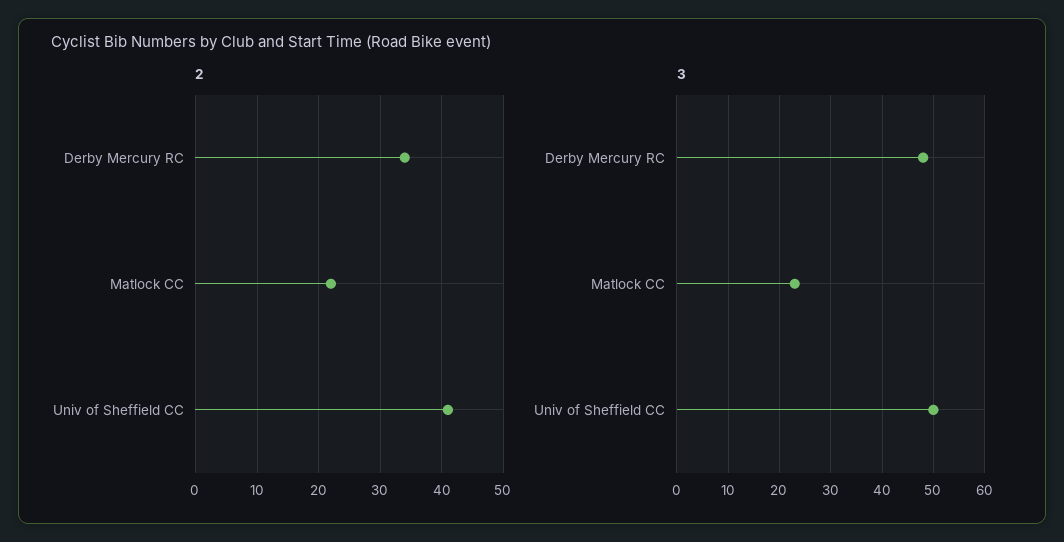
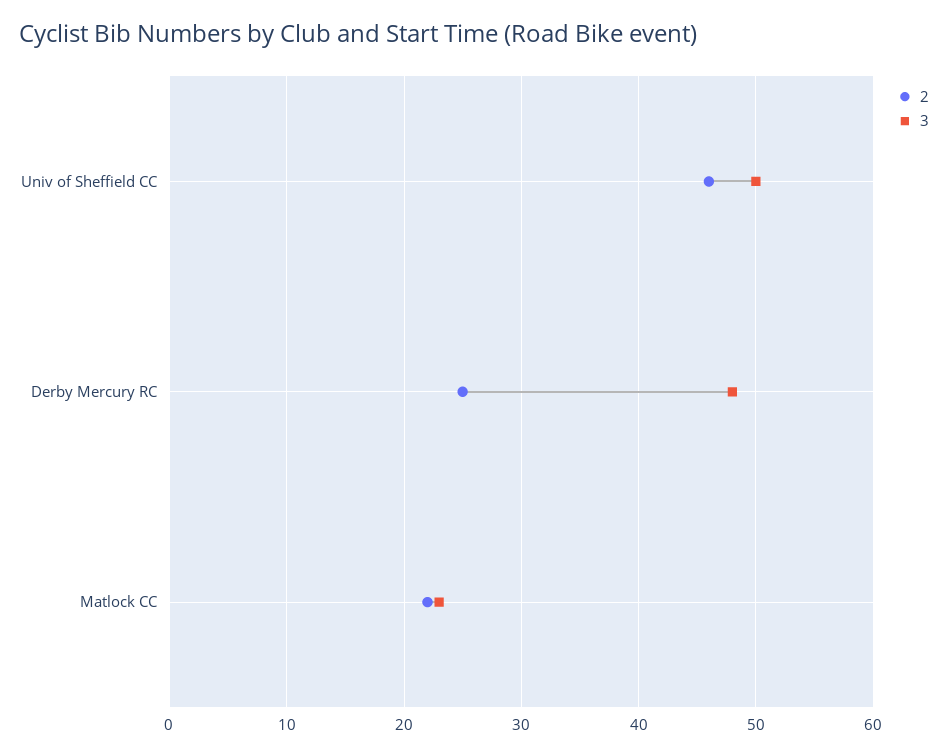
  {
    "2": {
-     "Derby Mercury RC": 34,
+     "Derby Mercury RC": 25,
      "Matlock CC": 22,
-     "Univ of Sheffield CC": 41
+     "Univ of Sheffield CC": 46
    },
    "3": {
      "Derby Mercury RC": 48,
      "Matlock CC": 23,
      "Univ of Sheffield CC": 50
    }
  }

